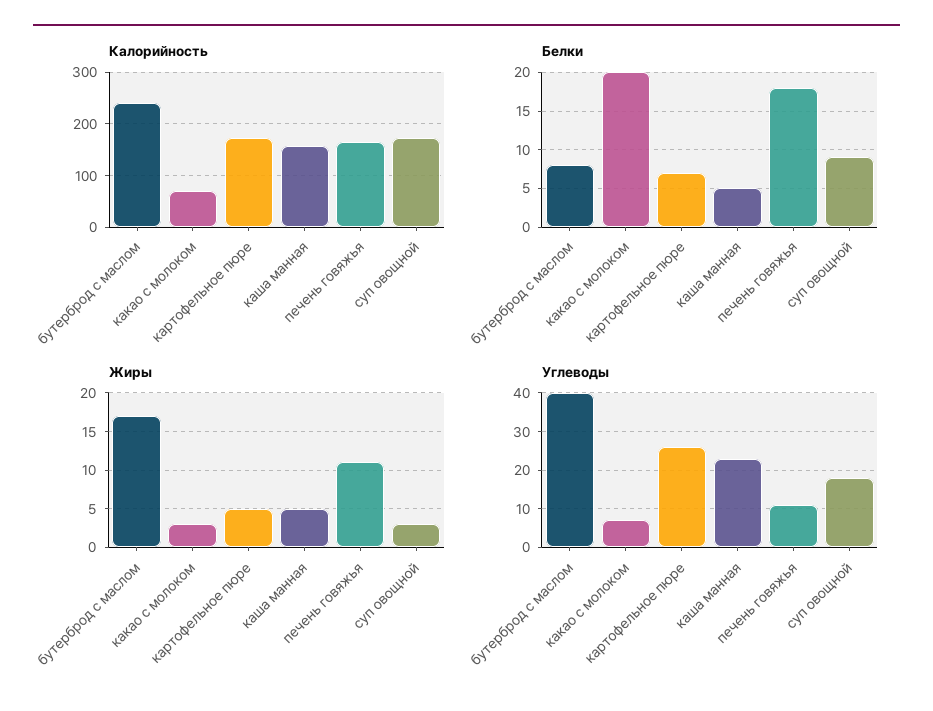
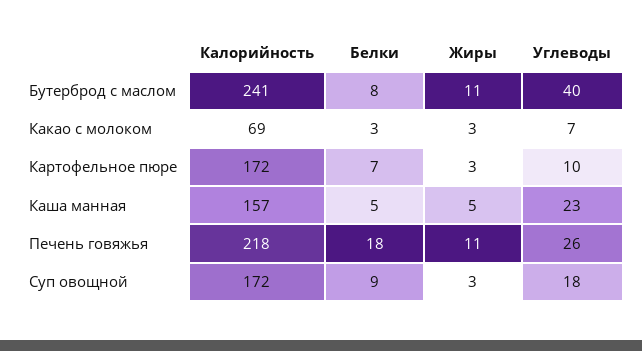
  {
    "Калорийность": {
      "бутерброд с маслом": 241,
      "какао с молоком": 69,
      "картофельное пюре": 172,
      "каша манная": 157,
-     "печень говяжья": 160,
+     "печень говяжья": 218,
      "суп овощной": 172
    },
    "Белки": {
      "бутерброд с маслом": 8,
-     "какао с молоком": 20,
+     "какао с молоком": 3,
      "картофельное пюре": 7,
      "каша манная": 5,
      "печень говяжья": 18,
      "суп овощной": 9
    },
    "Жиры": {
-     "бутерброд с маслом": 17,
+     "бутерброд с маслом": 11,
      "какао с молоком": 3,
-     "картофельное пюре": 5,
+     "картофельное пюре": 3,
      "каша манная": 5,
      "печень говяжья": 11,
      "суп овощной": 3
    },
    "Углеводы": {
      "бутерброд с маслом": 40,
      "какао с молоком": 7,
-     "картофельное пюре": 25,
+     "картофельное пюре": 10,
      "каша манная": 23,
-     "печень говяжья": 10,
+     "печень говяжья": 26,
      "суп овощной": 18
    }
  }

